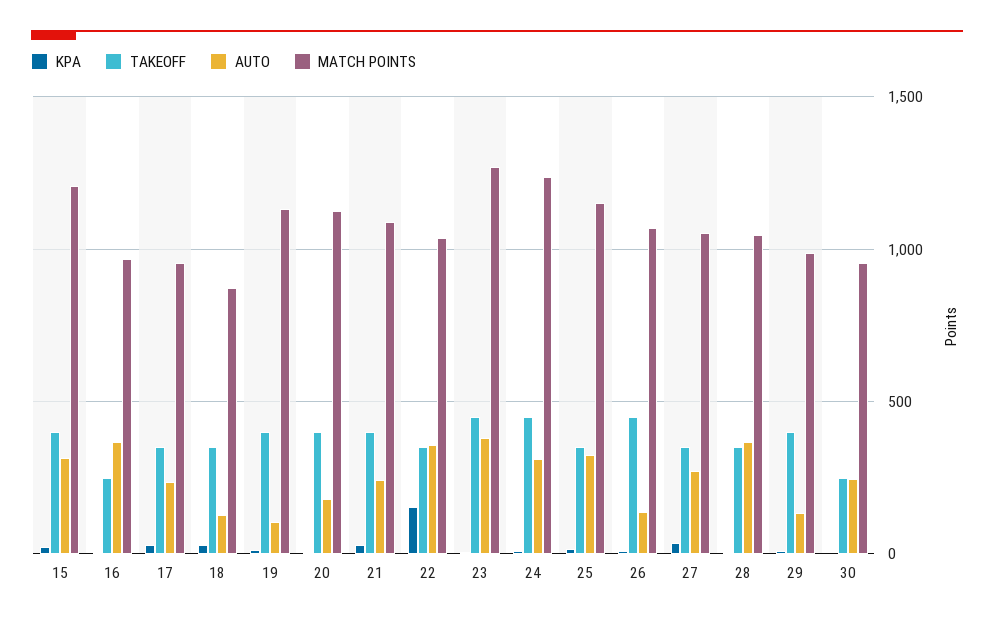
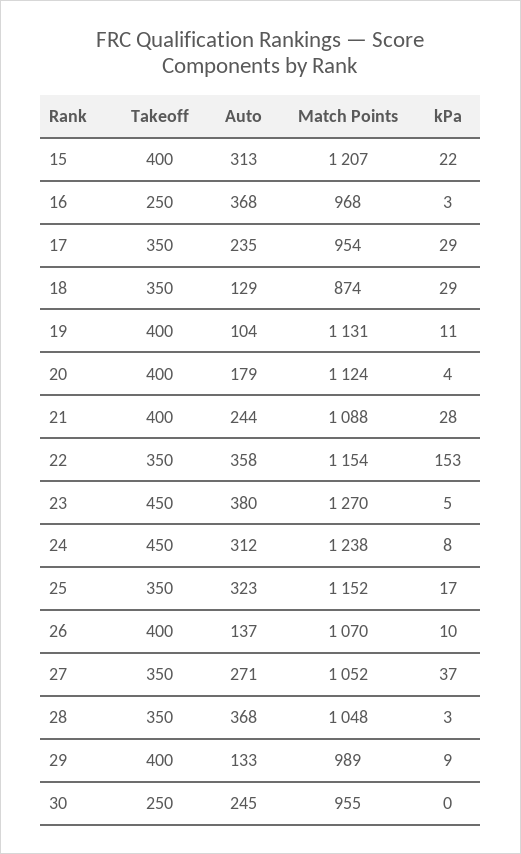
  {
    "KPA": {
      "15": 22,
      "16": 3,
      "17": 29,
      "18": 29,
      "19": 11,
      "20": 4,
      "21": 28,
      "22": 153,
      "23": 5,
      "24": 8,
      "25": 17,
      "26": 10,
      "27": 37,
      "28": 3,
      "29": 9,
      "30": 0
    },
    "TAKEOFF": {
      "15": 400,
      "16": 250,
      "17": 350,
      "18": 350,
      "19": 400,
      "20": 400,
      "21": 400,
      "22": 350,
      "23": 450,
      "24": 450,
      "25": 350,
-     "26": 450,
+     "26": 400,
      "27": 350,
      "28": 350,
      "29": 400,
      "30": 250
    },
    "AUTO": {
      "15": 313,
      "16": 368,
      "17": 235,
      "18": 129,
      "19": 104,
      "20": 179,
      "21": 244,
      "22": 358,
      "23": 380,
      "24": 312,
      "25": 323,
      "26": 137,
      "27": 271,
      "28": 368,
      "29": 133,
      "30": 245
    },
    "MATCH POINTS": {
      "15": 1207,
      "16": 968,
      "17": 954,
      "18": 874,
      "19": 1131,
      "20": 1124,
      "21": 1088,
-     "22": 1050,
+     "22": 1154,
      "23": 1270,
      "24": 1238,
      "25": 1152,
      "26": 1070,
      "27": 1052,
      "28": 1048,
      "29": 989,
      "30": 955
    }
  }

